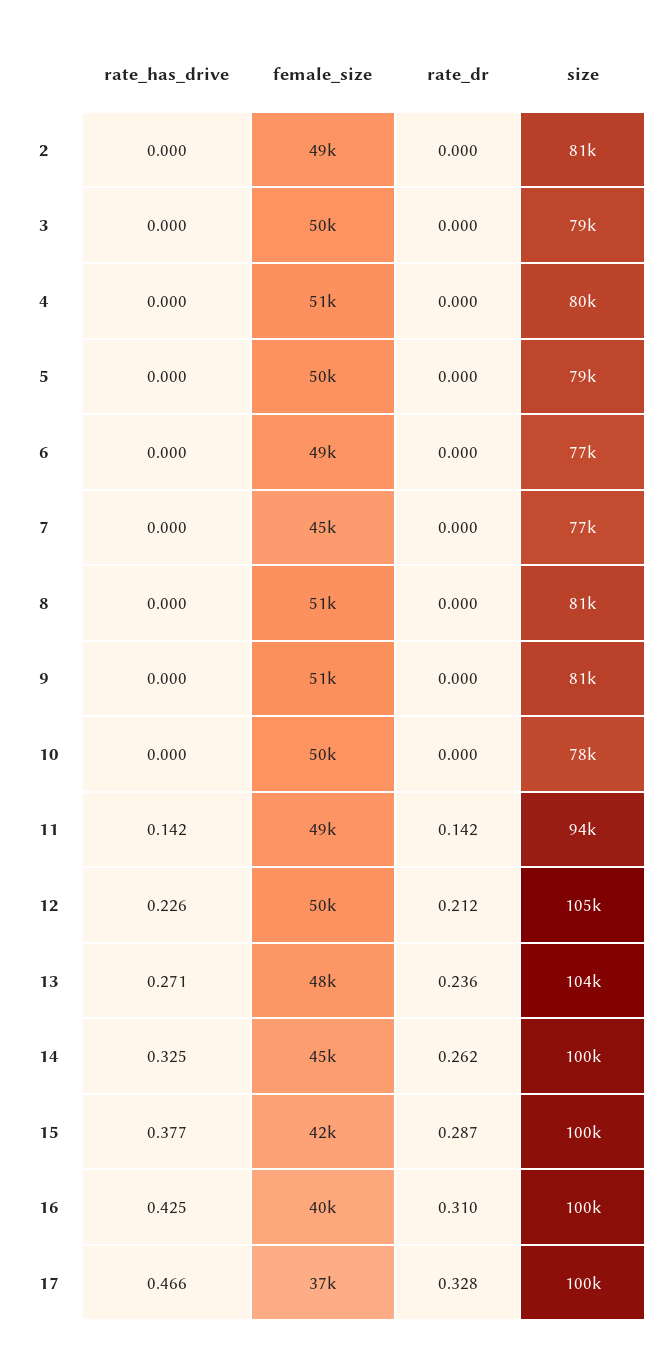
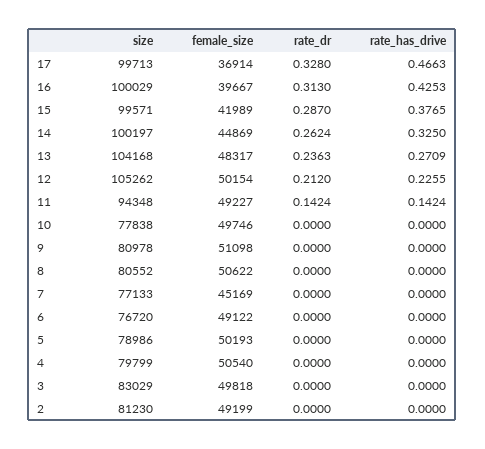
  {
    "rate_has_drive": {
      "2": 0,
      "3": 0,
      "4": 0,
      "5": 0,
      "6": 0,
      "7": 0,
      "8": 0,
      "9": 0,
      "10": 0,
      "11": 0.1424,
      "12": 0.2255,
      "13": 0.2709,
      "14": 0.325,
      "15": 0.3765,
      "16": 0.4253,
      "17": 0.4663
    },
    "female_size": {
      "2": 49199,
      "3": 49818,
      "4": 50540,
      "5": 50193,
      "6": 49122,
      "7": 45169,
      "8": 50622,
      "9": 51098,
      "10": 49746,
      "11": 49227,
      "12": 50154,
      "13": 48317,
      "14": 44869,
      "15": 41989,
      "16": 39667,
      "17": 36914
    },
    "rate_dr": {
      "2": 0,
      "3": 0,
      "4": 0,
      "5": 0,
      "6": 0,
      "7": 0,
      "8": 0,
      "9": 0,
      "10": 0,
      "11": 0.1424,
      "12": 0.212,
      "13": 0.2363,
      "14": 0.2624,
      "15": 0.287,
-     "16": 0.31,
+     "16": 0.313,
      "17": 0.328
    },
    "size": {
      "2": 81230,
-     "3": 79000,
+     "3": 83029,
      "4": 79799,
      "5": 78986,
      "6": 76720,
      "7": 77133,
      "8": 80552,
      "9": 80978,
      "10": 77838,
      "11": 94348,
      "12": 105262,
      "13": 104168,
      "14": 100197,
      "15": 99571,
      "16": 100029,
      "17": 99713
    }
  }

